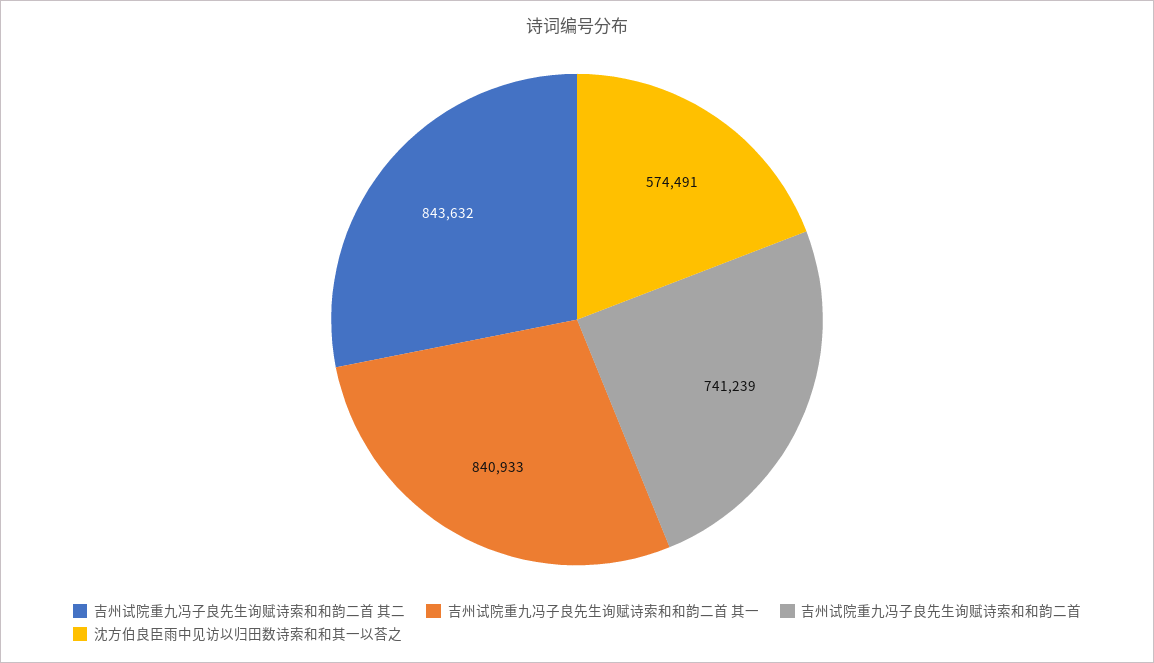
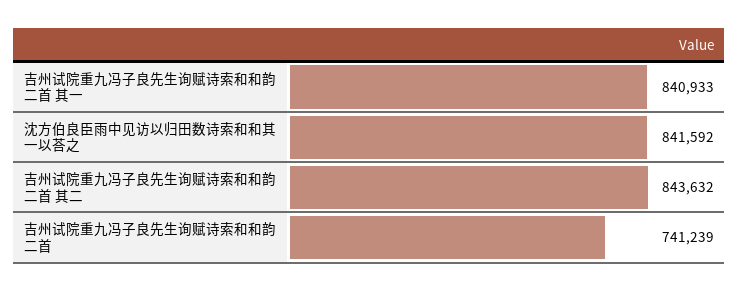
  {
    "吉州试院重九冯子良先生询赋诗索和和韵二首 其二": 843632,
    "吉州试院重九冯子良先生询赋诗索和和韵二首 其一": 840933,
    "吉州试院重九冯子良先生询赋诗索和和韵二首": 741239,
-   "沈方伯良臣雨中见访以归田数诗索和和其一以荅之": 574491
+   "沈方伯良臣雨中见访以归田数诗索和和其一以荅之": 841592
  }

